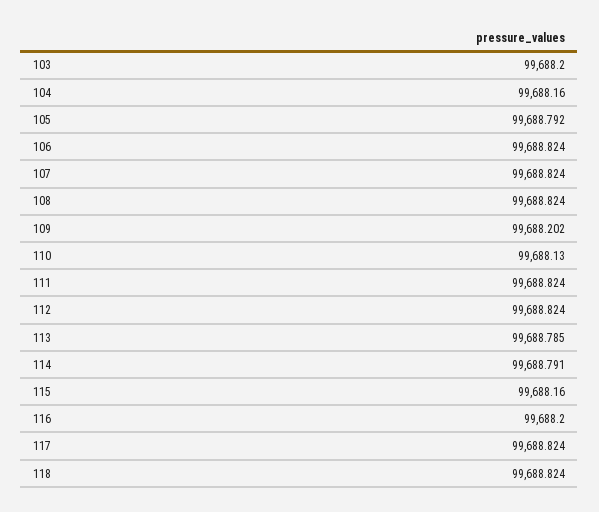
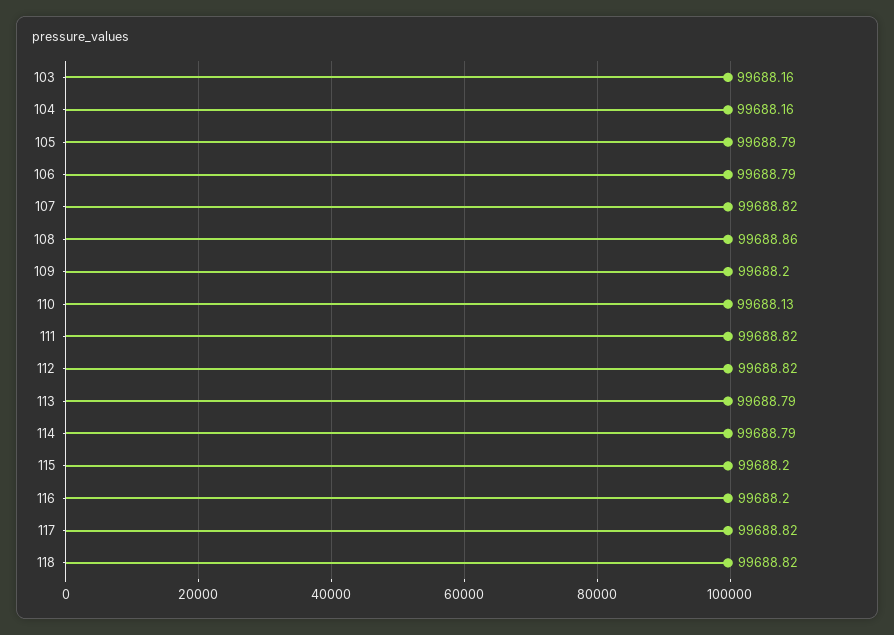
  {
-   "103": 99688.2,
+   "103": 99688.16,
    "104": 99688.16,
    "105": 99688.792,
-   "106": 99688.824,
+   "106": 99688.79,
    "107": 99688.824,
-   "108": 99688.824,
+   "108": 99688.86,
    "109": 99688.202,
    "110": 99688.13,
    "111": 99688.824,
    "112": 99688.824,
    "113": 99688.785,
    "114": 99688.791,
-   "115": 99688.16,
+   "115": 99688.2,
    "116": 99688.2,
    "117": 99688.824,
    "118": 99688.824
  }

